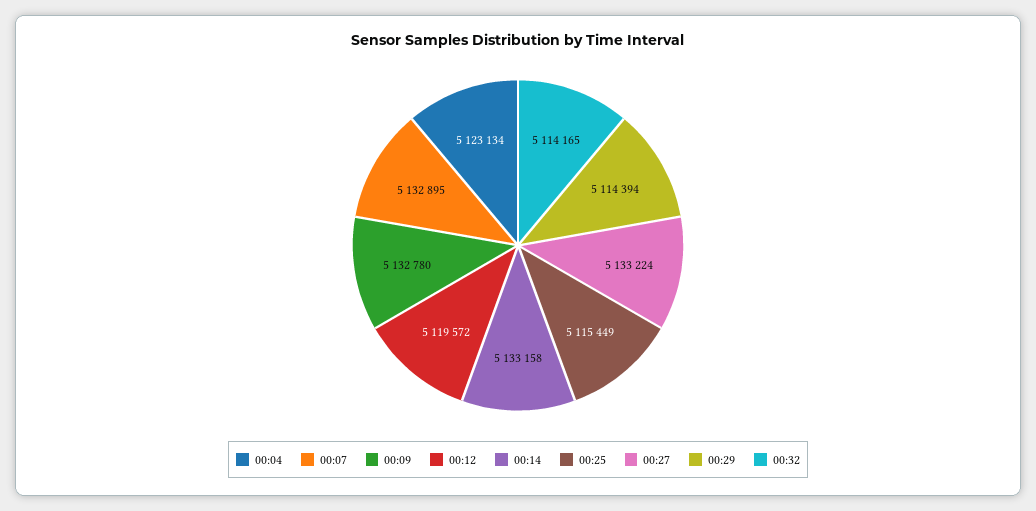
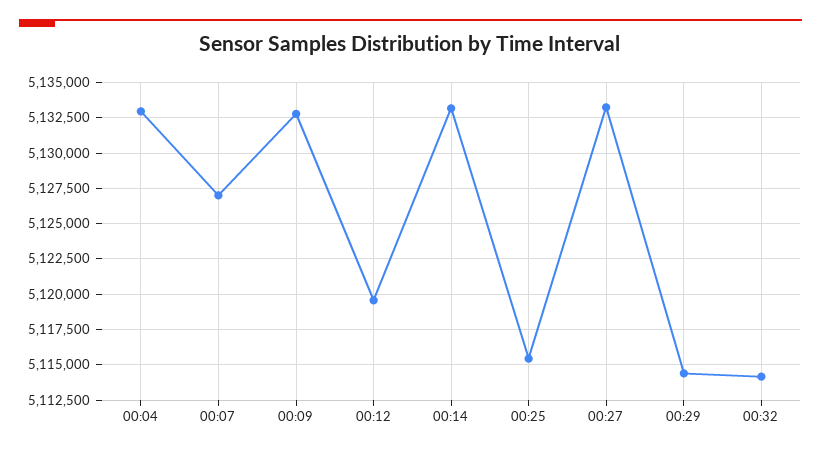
  {
-   "00:04": 5123134,
+   "00:04": 5133000,
-   "00:07": 5132895,
+   "00:07": 5127000,
    "00:09": 5132780,
    "00:12": 5119572,
    "00:14": 5133158,
    "00:25": 5115449,
    "00:27": 5133224,
    "00:29": 5114394,
    "00:32": 5114165
  }

